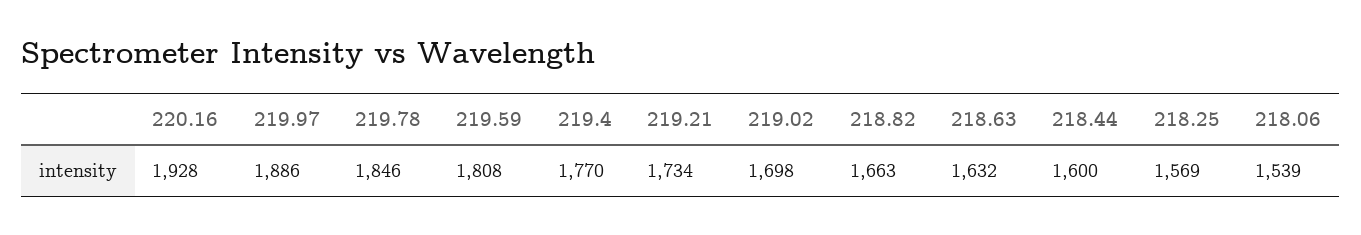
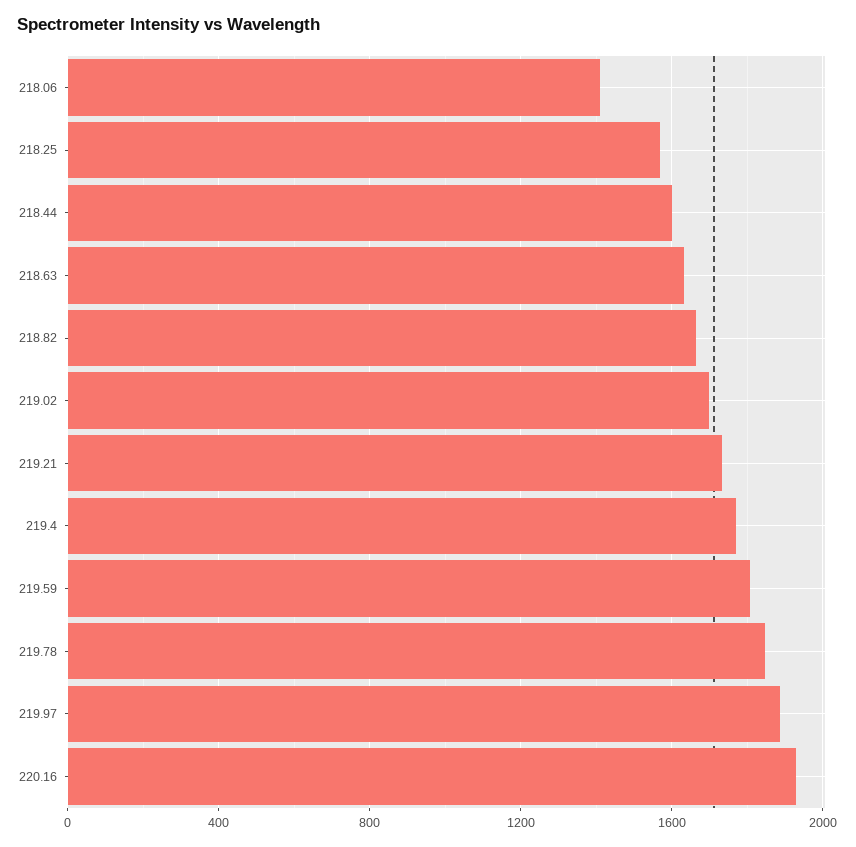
  {
    "220.16": 1928,
    "219.97": 1886,
    "219.78": 1846,
    "219.59": 1808,
    "219.4": 1770,
    "219.21": 1734,
    "219.02": 1698,
    "218.82": 1663,
    "218.63": 1632,
    "218.44": 1600,
    "218.25": 1569,
-   "218.06": 1539
+   "218.06": 1400
  }

